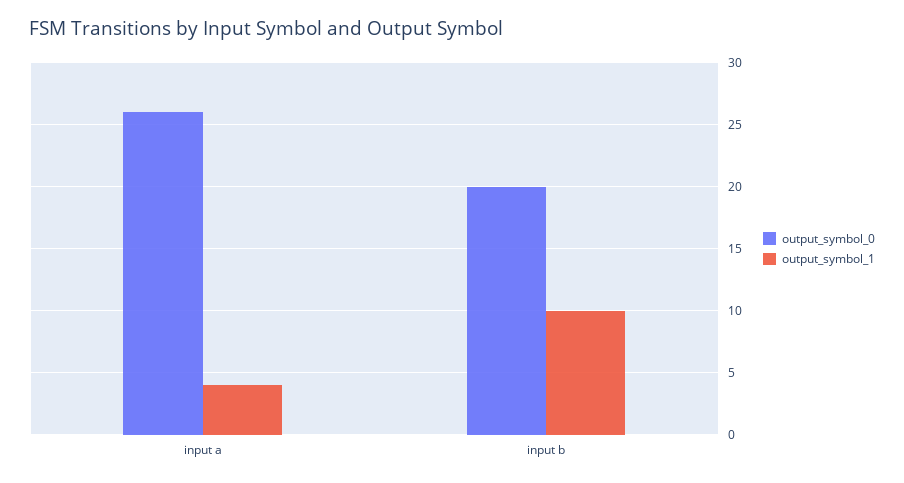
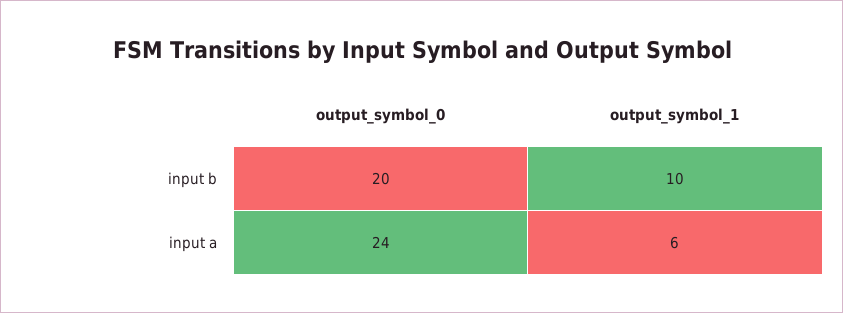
  {
    "output_symbol_0": {
-     "input a": 26,
+     "input a": 24,
      "input b": 20
    },
    "output_symbol_1": {
-     "input a": 4,
+     "input a": 6,
      "input b": 10
    }
  }

